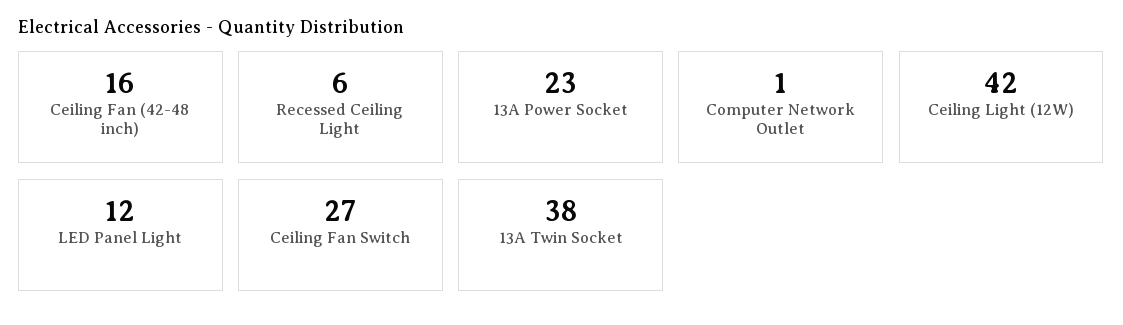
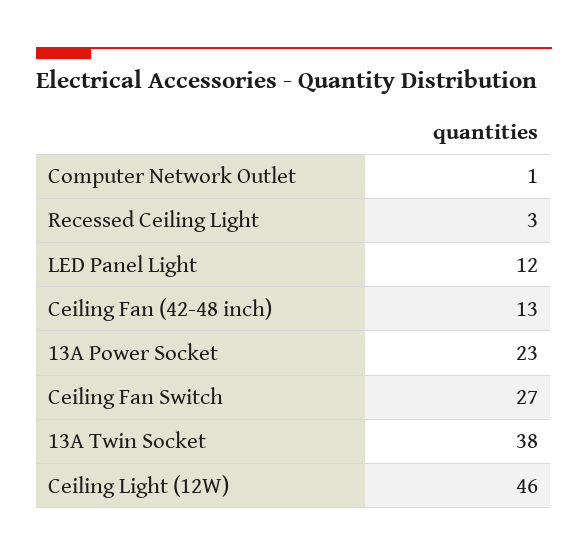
  {
-   "Ceiling Fan (42-48 inch)": 16,
+   "Ceiling Fan (42-48 inch)": 13,
-   "Recessed Ceiling Light": 6,
+   "Recessed Ceiling Light": 3,
    "13A Power Socket": 23,
    "Computer Network Outlet": 1,
-   "Ceiling Light (12W)": 42,
+   "Ceiling Light (12W)": 46,
    "LED Panel Light": 12,
    "Ceiling Fan Switch": 27,
    "13A Twin Socket": 38
  }

